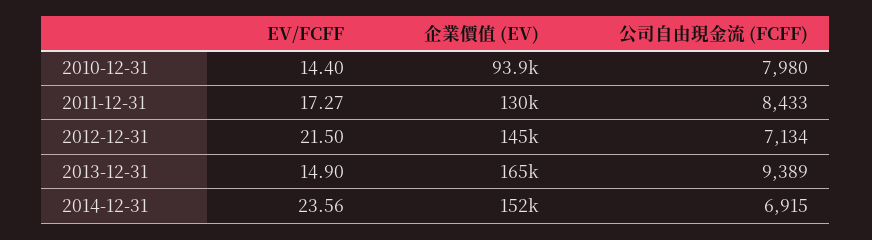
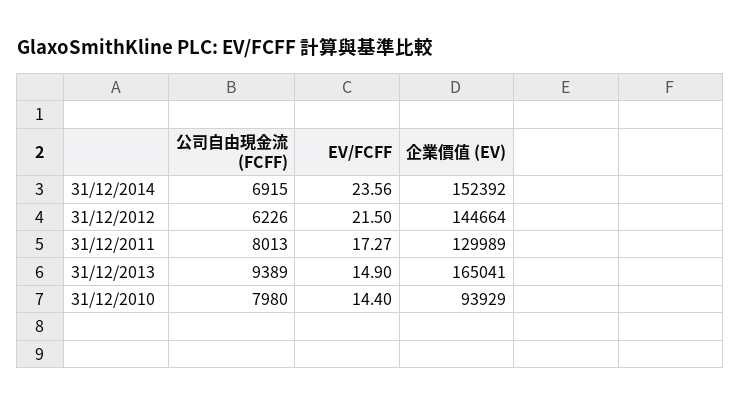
  {
    "EV/FCFF": {
      "2010-12-31": 14.4,
      "2011-12-31": 17.27,
      "2012-12-31": 21.5,
      "2013-12-31": 14.9,
      "2014-12-31": 23.56
    },
    "企業價值 (EV)": {
      "2010-12-31": 93929,
      "2011-12-31": 129989,
      "2012-12-31": 144664,
      "2013-12-31": 165041,
      "2014-12-31": 152392
    },
    "公司自由現金流 (FCFF)": {
      "2010-12-31": 7980,
-     "2011-12-31": 8433,
+     "2011-12-31": 8013,
-     "2012-12-31": 7134,
+     "2012-12-31": 6226,
      "2013-12-31": 9389,
      "2014-12-31": 6915
    }
  }

